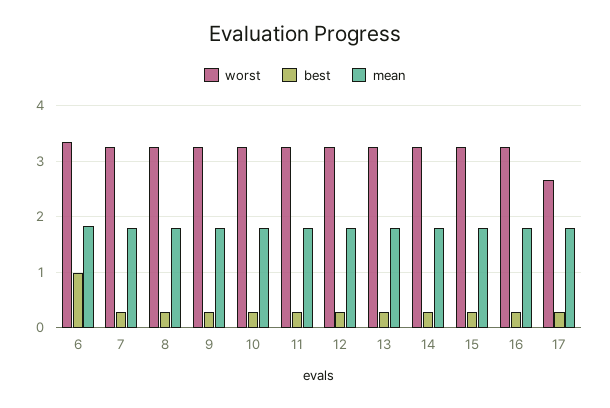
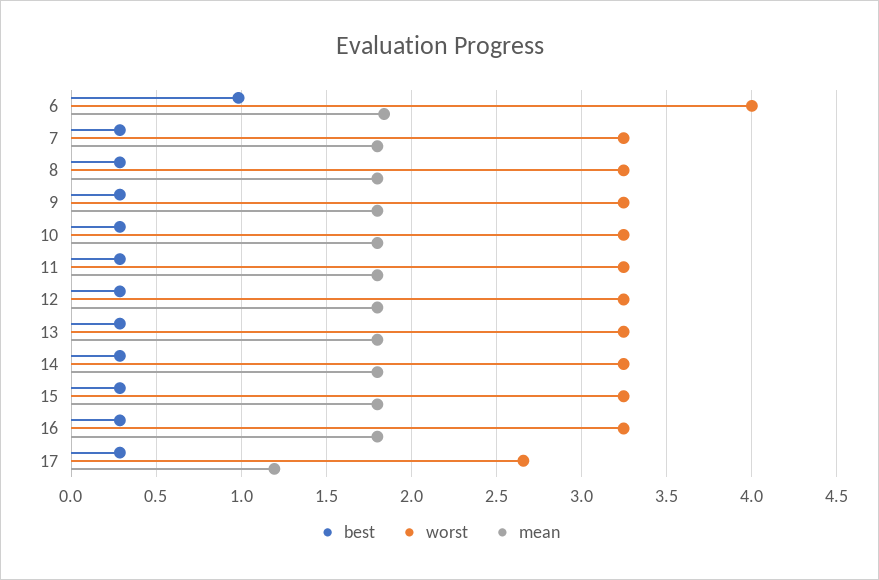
  {
    "worst": {
-     "6": 3.4,
+     "6": 4,
      "7": 3.25,
      "8": 3.25,
      "9": 3.25,
      "10": 3.25,
      "11": 3.25,
      "12": 3.25,
      "13": 3.25,
      "14": 3.25,
      "15": 3.25,
      "16": 3.25,
      "17": 2.65
    },
    "best": {
      "6": 1,
      "7": 0.3,
      "8": 0.3,
      "9": 0.3,
      "10": 0.3,
      "11": 0.3,
      "12": 0.3,
      "13": 0.3,
      "14": 0.3,
      "15": 0.3,
      "16": 0.3,
      "17": 0.3
    },
    "mean": {
      "6": 1.85,
      "7": 1.8,
      "8": 1.8,
      "9": 1.8,
      "10": 1.8,
      "11": 1.8,
      "12": 1.8,
      "13": 1.8,
      "14": 1.8,
      "15": 1.8,
      "16": 1.8,
-     "17": 1.8
+     "17": 1.2
    }
  }

